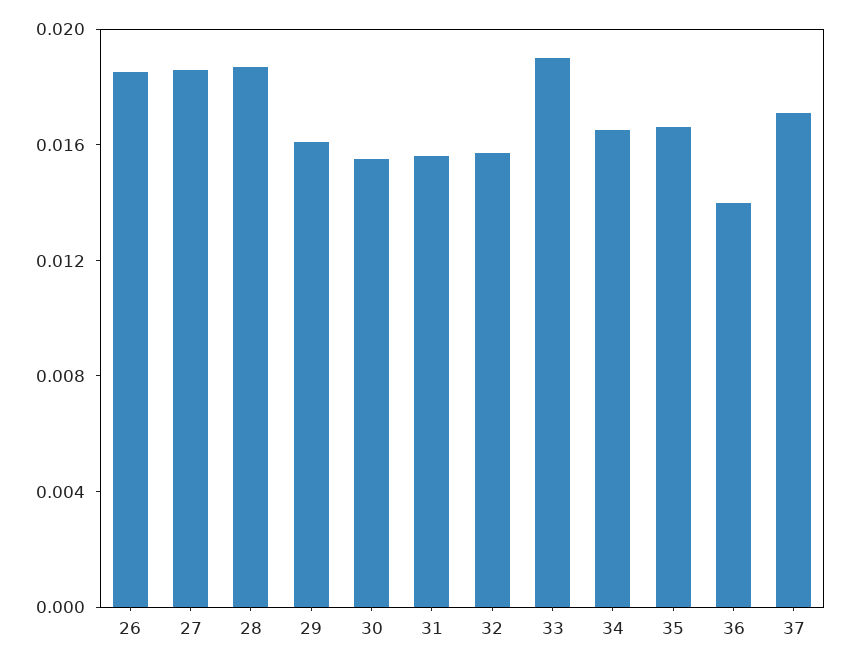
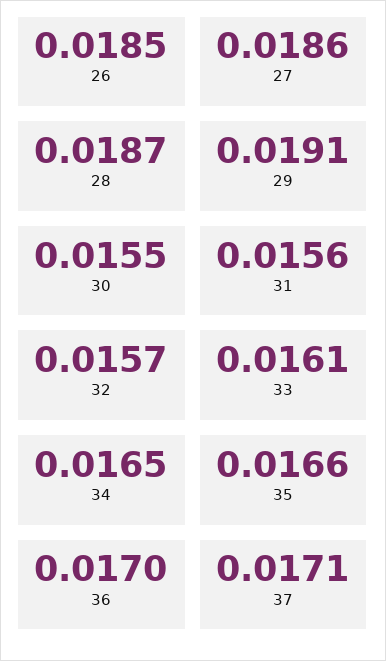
  {
    "26": 0.0185,
    "27": 0.0186,
    "28": 0.0187,
-   "29": 0.016,
+   "29": 0.0191,
    "30": 0.0155,
    "31": 0.0156,
    "32": 0.0157,
-   "33": 0.019,
+   "33": 0.0161,
    "34": 0.0165,
    "35": 0.0166,
-   "36": 0.014,
+   "36": 0.017,
    "37": 0.0171
  }

